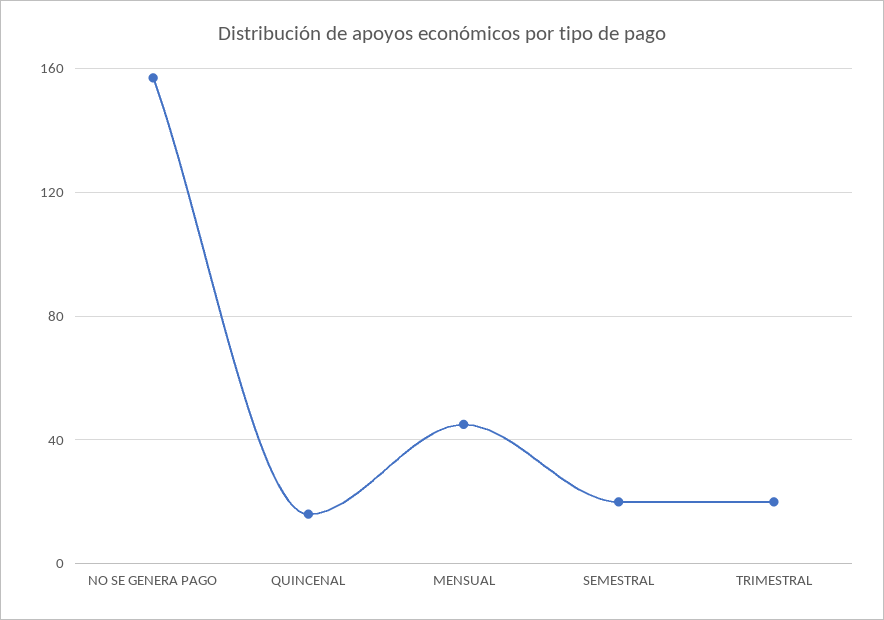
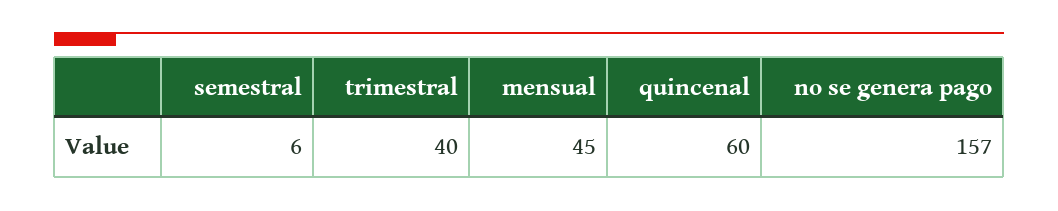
  {
    "NO SE GENERA PAGO": 157,
-   "QUINCENAL": 15,
+   "QUINCENAL": 60,
    "MENSUAL": 45,
-   "SEMESTRAL": 20,
+   "SEMESTRAL": 6,
-   "TRIMESTRAL": 20
+   "TRIMESTRAL": 40
  }

